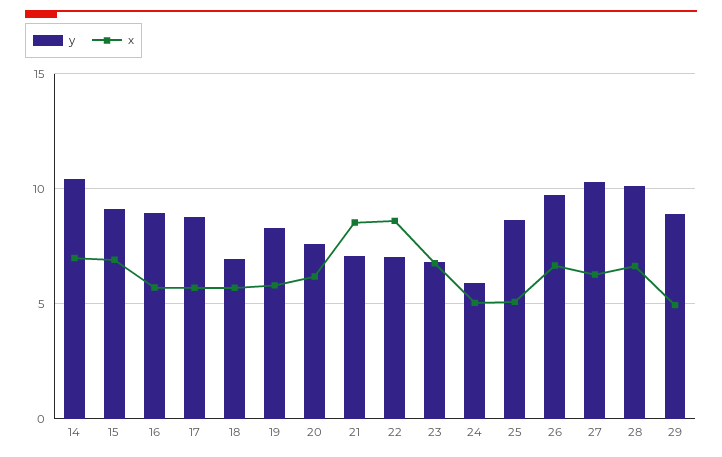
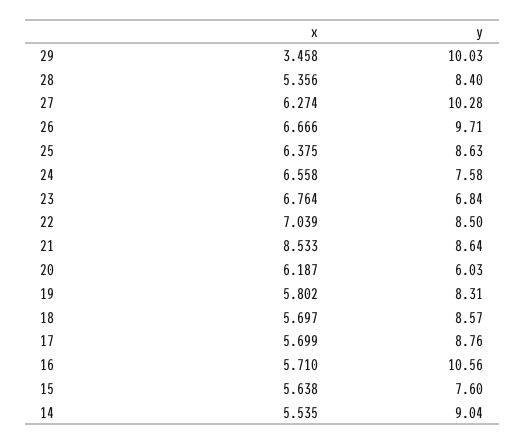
  {
    "y": {
-     "14": 10.5,
+     "14": 9.04,
-     "15": 9,
+     "15": 7.6,
-     "16": 9,
+     "16": 10.56,
      "17": 8.76,
-     "18": 7,
+     "18": 8.57,
      "19": 8.31,
-     "20": 7.5,
+     "20": 6.03,
-     "21": 7,
+     "21": 8.64,
-     "22": 7,
+     "22": 8.5,
      "23": 6.84,
-     "24": 6,
+     "24": 7.58,
      "25": 8.63,
      "26": 9.71,
      "27": 10.28,
-     "28": 10,
+     "28": 8.4,
-     "29": 9
+     "29": 10.03
    },
    "x": {
-     "14": 7,
+     "14": 5.535,
-     "15": 7,
+     "15": 5.638,
      "16": 5.71,
      "17": 5.699,
      "18": 5.697,
      "19": 5.802,
      "20": 6.187,
      "21": 8.533,
-     "22": 8.5,
+     "22": 7.039,
      "23": 6.764,
-     "24": 5,
+     "24": 6.558,
-     "25": 5,
+     "25": 6.375,
      "26": 6.666,
      "27": 6.274,
-     "28": 6.5,
+     "28": 5.356,
-     "29": 5
+     "29": 3.458
    }
  }

